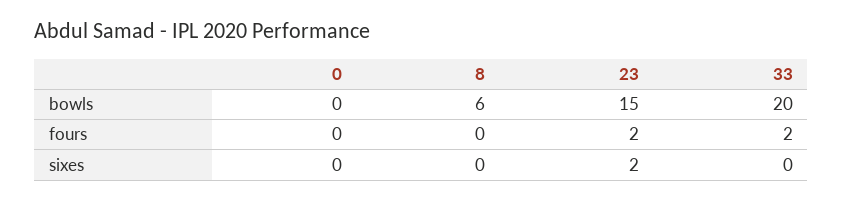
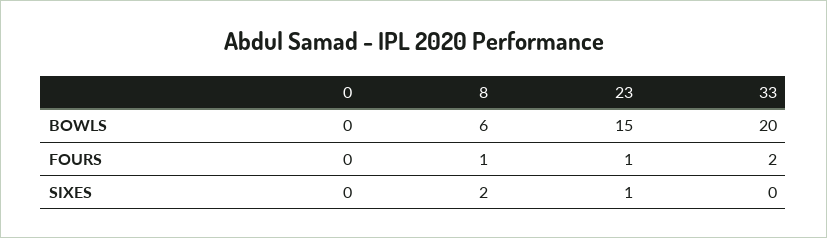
  {
    "0": {
      "bowls": 0,
      "fours": 0,
      "sixes": 0
    },
    "8": {
      "bowls": 6,
-     "fours": 0,
+     "fours": 1,
-     "sixes": 0
+     "sixes": 2
    },
    "23": {
      "bowls": 15,
-     "fours": 2,
+     "fours": 1,
-     "sixes": 2
+     "sixes": 1
    },
    "33": {
      "bowls": 20,
      "fours": 2,
      "sixes": 0
    }
  }

